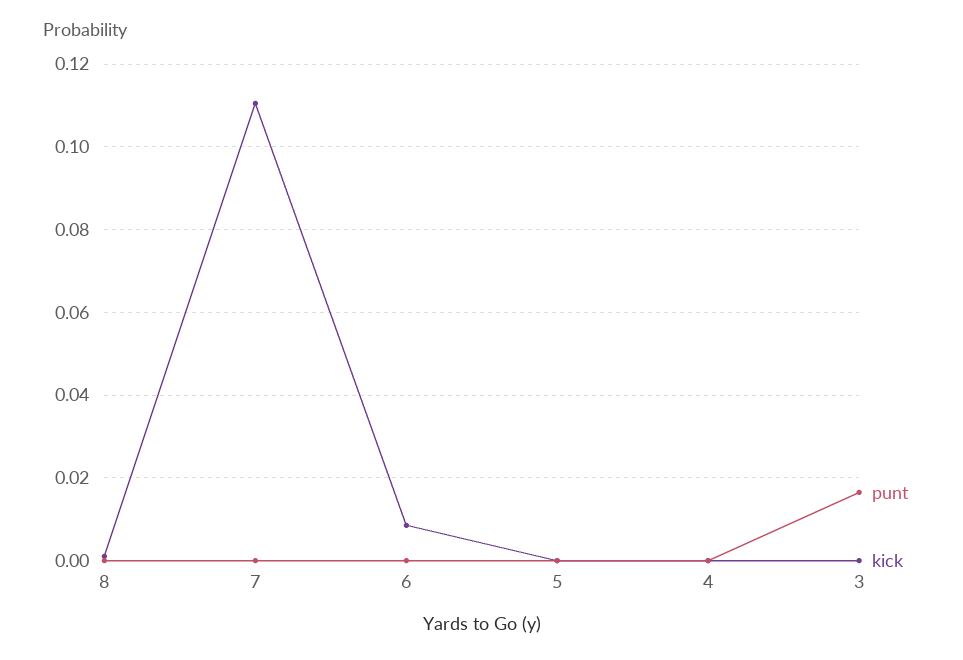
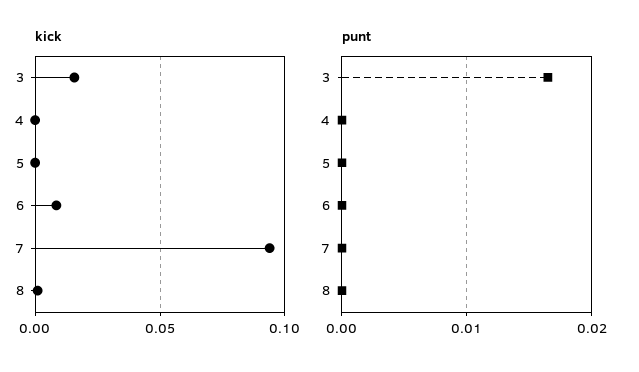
  {
    "punt": {
      "8": 0,
      "7": 0,
      "6": 0,
      "5": 0,
      "4": 0,
      "3": 0.017
    },
    "kick": {
      "8": 0.002,
-     "7": 0.11,
+     "7": 0.095,
      "6": 0.008,
      "5": 0,
      "4": 0,
-     "3": 0
+     "3": 0.015
    }
  }

